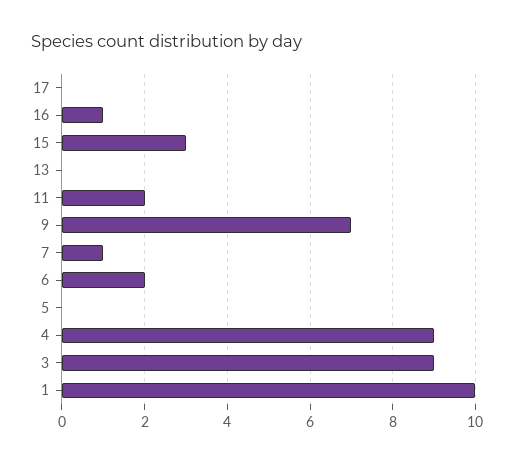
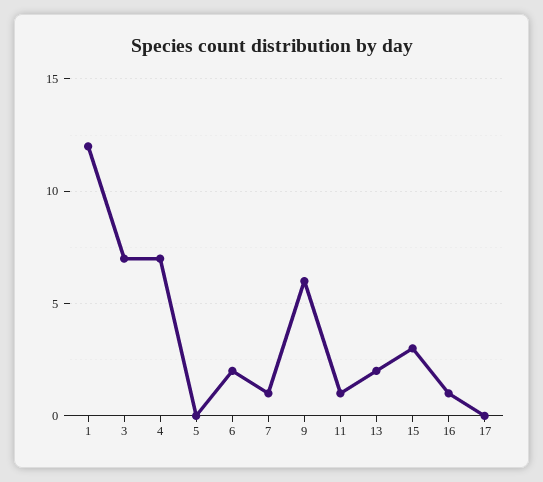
  {
    "17": 0,
    "16": 1,
    "15": 3,
-   "13": 0,
+   "13": 2,
-   "11": 2,
+   "11": 1,
-   "9": 7,
+   "9": 6,
    "7": 1,
    "6": 2,
    "5": 0,
-   "4": 9,
+   "4": 7,
-   "3": 9,
+   "3": 7,
-   "1": 10
+   "1": 12
  }

